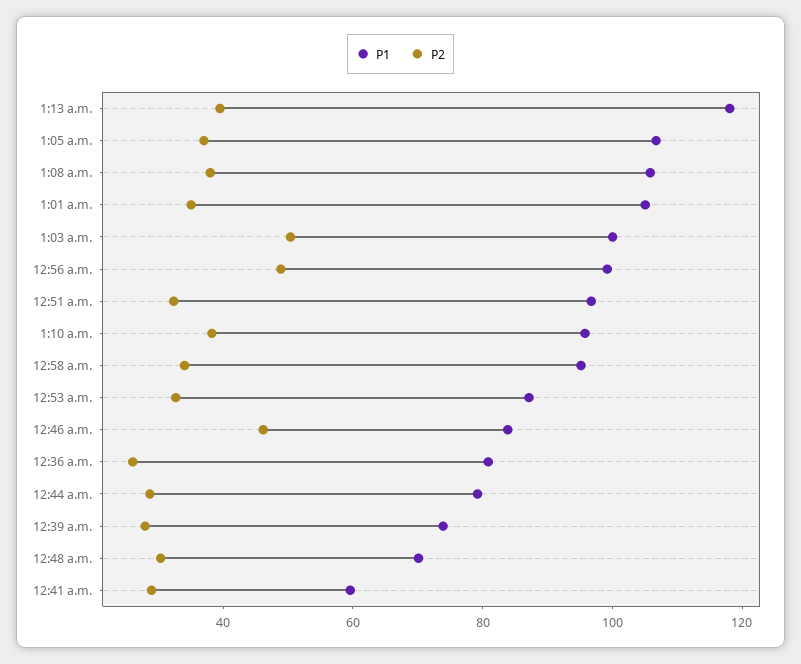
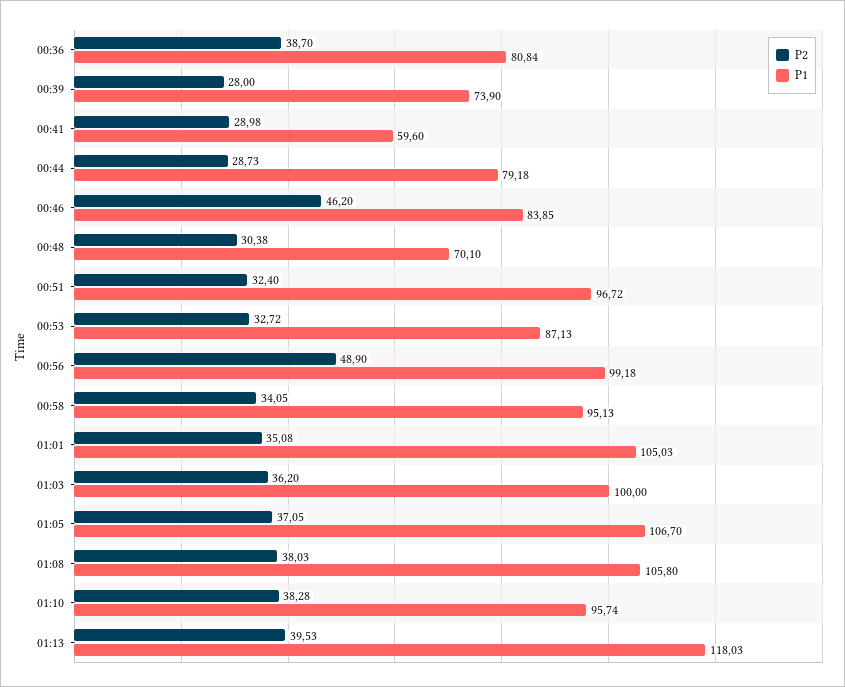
  {
    "P1": {
      "1:13 a.m.": 118.03,
      "1:05 a.m.": 106.7,
      "1:08 a.m.": 105.8,
      "1:01 a.m.": 105.03,
      "1:03 a.m.": 100,
      "12:56 a.m.": 99.18,
      "12:51 a.m.": 96.72,
      "1:10 a.m.": 95.74,
      "12:58 a.m.": 95.13,
      "12:53 a.m.": 87.13,
      "12:46 a.m.": 83.85,
      "12:36 a.m.": 80.84,
      "12:44 a.m.": 79.18,
      "12:39 a.m.": 73.9,
      "12:48 a.m.": 70.1,
      "12:41 a.m.": 59.6
    },
    "P2": {
      "1:13 a.m.": 39.53,
      "1:05 a.m.": 37.05,
      "1:08 a.m.": 38.03,
      "1:01 a.m.": 35.08,
-     "1:03 a.m.": 50,
+     "1:03 a.m.": 36.2,
      "12:56 a.m.": 48.9,
      "12:51 a.m.": 32.4,
      "1:10 a.m.": 38.28,
      "12:58 a.m.": 34.05,
      "12:53 a.m.": 32.72,
      "12:46 a.m.": 46.2,
-     "12:36 a.m.": 25,
+     "12:36 a.m.": 38.7,
      "12:44 a.m.": 28.73,
      "12:39 a.m.": 28,
      "12:48 a.m.": 30.38,
      "12:41 a.m.": 28.98
    }
  }

